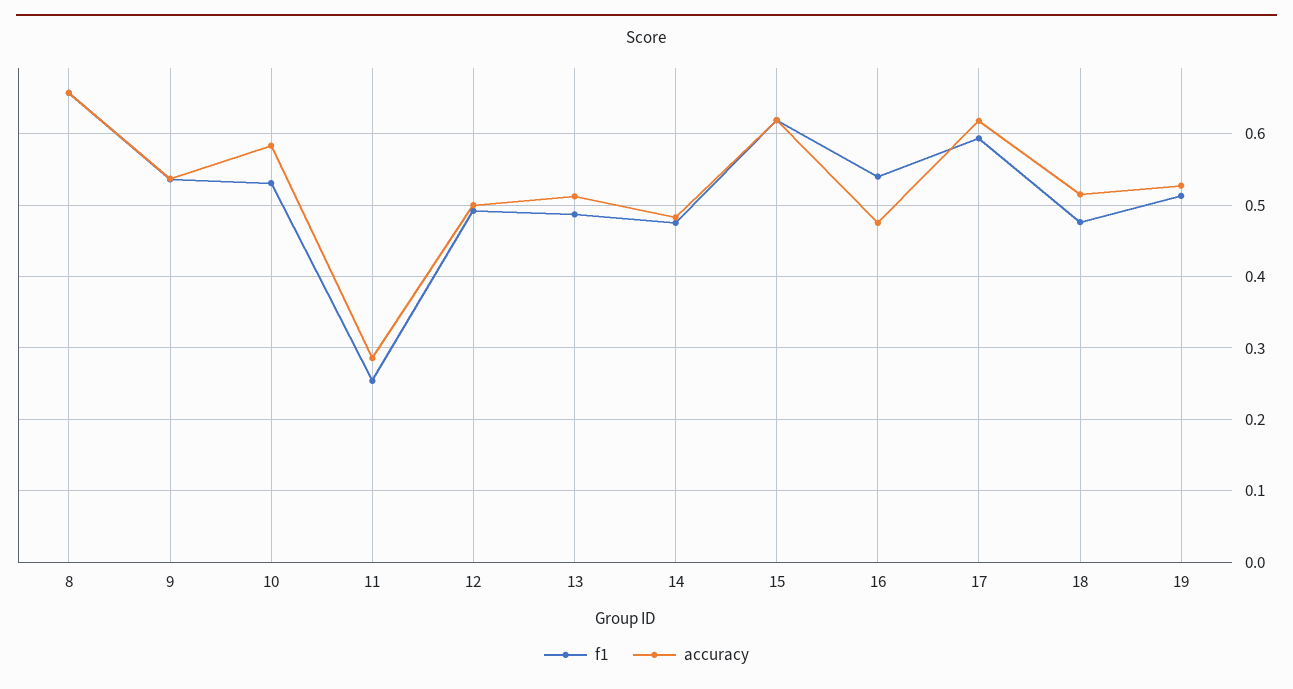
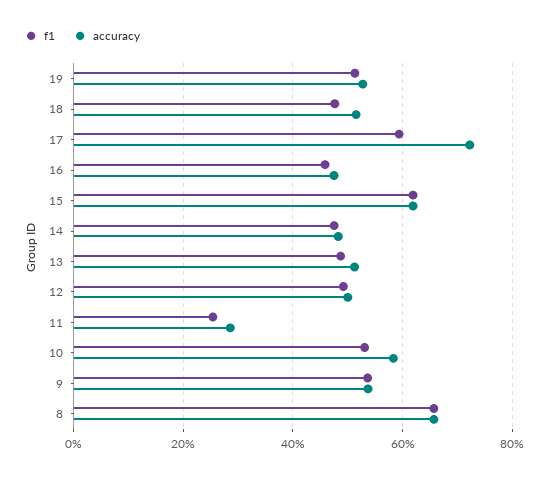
  {
    "f1": {
      "8": 0.66,
      "9": 0.54,
      "10": 0.53,
      "11": 0.25,
      "12": 0.49,
      "13": 0.49,
      "14": 0.48,
      "15": 0.62,
-     "16": 0.54,
+     "16": 0.46,
      "17": 0.59,
      "18": 0.48,
      "19": 0.51
    },
    "accuracy": {
      "8": 0.66,
      "9": 0.54,
      "10": 0.58,
      "11": 0.29,
      "12": 0.5,
      "13": 0.51,
      "14": 0.48,
      "15": 0.62,
      "16": 0.48,
-     "17": 0.62,
+     "17": 0.72,
      "18": 0.52,
      "19": 0.53
    }
  }

